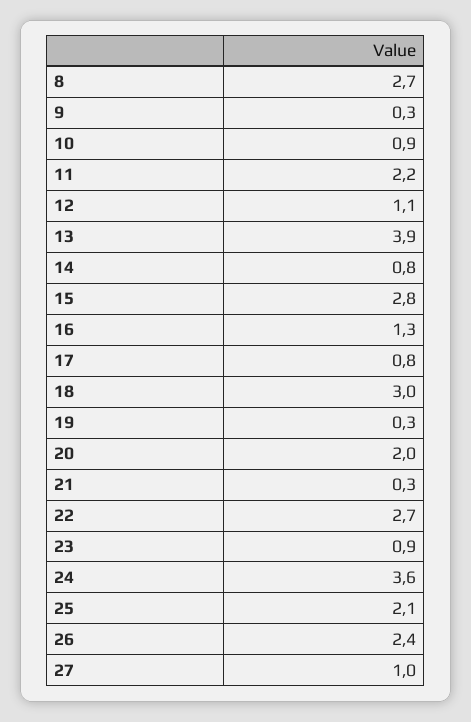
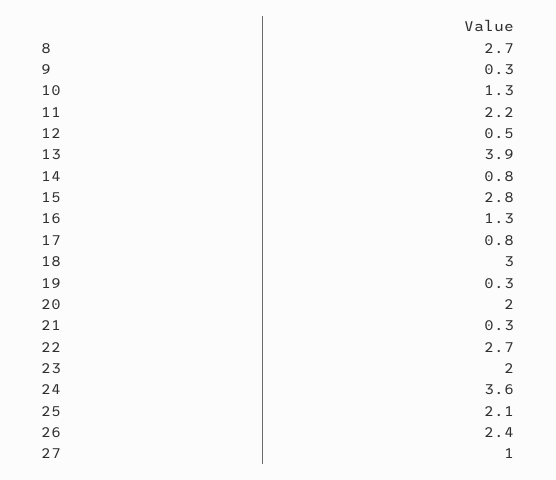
  {
    "8": 2.7,
    "9": 0.3,
-   "10": 0.9,
+   "10": 1.3,
    "11": 2.2,
-   "12": 1.1,
+   "12": 0.5,
    "13": 3.9,
    "14": 0.8,
    "15": 2.8,
    "16": 1.3,
    "17": 0.8,
    "18": 3,
    "19": 0.3,
    "20": 2,
    "21": 0.3,
    "22": 2.7,
-   "23": 0.9,
+   "23": 2,
    "24": 3.6,
    "25": 2.1,
    "26": 2.4,
    "27": 1
  }

